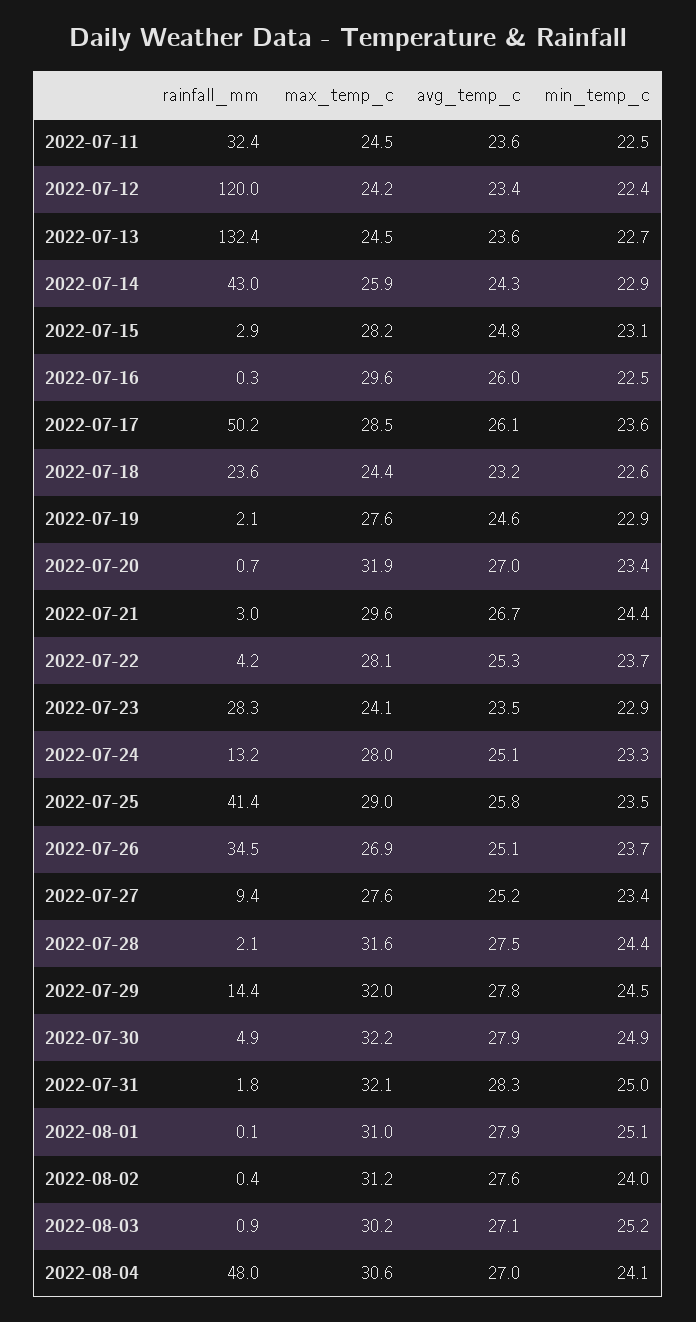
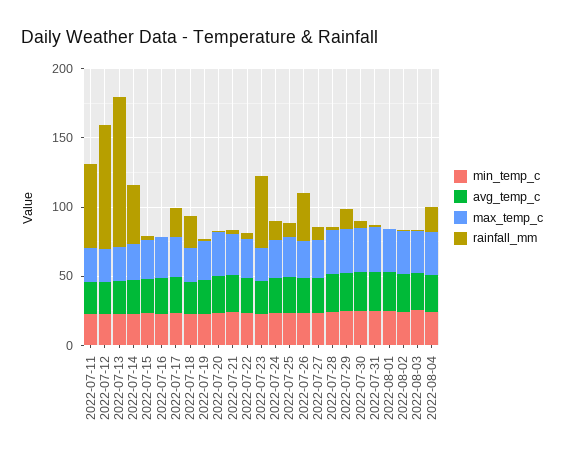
  {
    "rainfall_mm": {
-     "2022-07-11": 32.4,
+     "2022-07-11": 60,
-     "2022-07-12": 120,
+     "2022-07-12": 90,
-     "2022-07-13": 132.4,
+     "2022-07-13": 110,
      "2022-07-14": 43,
      "2022-07-15": 2.9,
      "2022-07-16": 0.3,
-     "2022-07-17": 50.2,
+     "2022-07-17": 20,
      "2022-07-18": 23.6,
      "2022-07-19": 2.1,
      "2022-07-20": 0.7,
      "2022-07-21": 3,
      "2022-07-22": 4.2,
-     "2022-07-23": 28.3,
+     "2022-07-23": 50,
      "2022-07-24": 13.2,
-     "2022-07-25": 41.4,
+     "2022-07-25": 10,
      "2022-07-26": 34.5,
      "2022-07-27": 9.4,
      "2022-07-28": 2.1,
      "2022-07-29": 14.4,
      "2022-07-30": 4.9,
      "2022-07-31": 1.8,
      "2022-08-01": 0.1,
      "2022-08-02": 0.4,
      "2022-08-03": 0.9,
-     "2022-08-04": 48
+     "2022-08-04": 20
    },
    "max_temp_c": {
      "2022-07-11": 24.5,
      "2022-07-12": 24.2,
      "2022-07-13": 24.5,
      "2022-07-14": 25.9,
      "2022-07-15": 28.2,
      "2022-07-16": 29.6,
      "2022-07-17": 28.5,
      "2022-07-18": 24.4,
      "2022-07-19": 27.6,
      "2022-07-20": 31.9,
      "2022-07-21": 29.6,
      "2022-07-22": 28.1,
      "2022-07-23": 24.1,
      "2022-07-24": 28,
      "2022-07-25": 29,
      "2022-07-26": 26.9,
      "2022-07-27": 27.6,
      "2022-07-28": 31.6,
      "2022-07-29": 32,
      "2022-07-30": 32.2,
      "2022-07-31": 32.1,
      "2022-08-01": 31,
      "2022-08-02": 31.2,
      "2022-08-03": 30.2,
      "2022-08-04": 30.6
    },
    "avg_temp_c": {
      "2022-07-11": 23.6,
      "2022-07-12": 23.4,
      "2022-07-13": 23.6,
      "2022-07-14": 24.3,
      "2022-07-15": 24.8,
      "2022-07-16": 26,
      "2022-07-17": 26.1,
      "2022-07-18": 23.2,
      "2022-07-19": 24.6,
      "2022-07-20": 27,
      "2022-07-21": 26.7,
      "2022-07-22": 25.3,
      "2022-07-23": 23.5,
      "2022-07-24": 25.1,
      "2022-07-25": 25.8,
      "2022-07-26": 25.1,
      "2022-07-27": 25.2,
      "2022-07-28": 27.5,
      "2022-07-29": 27.8,
      "2022-07-30": 27.9,
      "2022-07-31": 28.3,
      "2022-08-01": 27.9,
      "2022-08-02": 27.6,
      "2022-08-03": 27.1,
      "2022-08-04": 27
    },
    "min_temp_c": {
      "2022-07-11": 22.5,
      "2022-07-12": 22.4,
      "2022-07-13": 22.7,
      "2022-07-14": 22.9,
      "2022-07-15": 23.1,
      "2022-07-16": 22.5,
      "2022-07-17": 23.6,
      "2022-07-18": 22.6,
      "2022-07-19": 22.9,
      "2022-07-20": 23.4,
      "2022-07-21": 24.4,
      "2022-07-22": 23.7,
      "2022-07-23": 22.9,
      "2022-07-24": 23.3,
      "2022-07-25": 23.5,
      "2022-07-26": 23.7,
      "2022-07-27": 23.4,
      "2022-07-28": 24.4,
      "2022-07-29": 24.5,
      "2022-07-30": 24.9,
      "2022-07-31": 25,
      "2022-08-01": 25.1,
      "2022-08-02": 24,
      "2022-08-03": 25.2,
      "2022-08-04": 24.1
    }
  }

